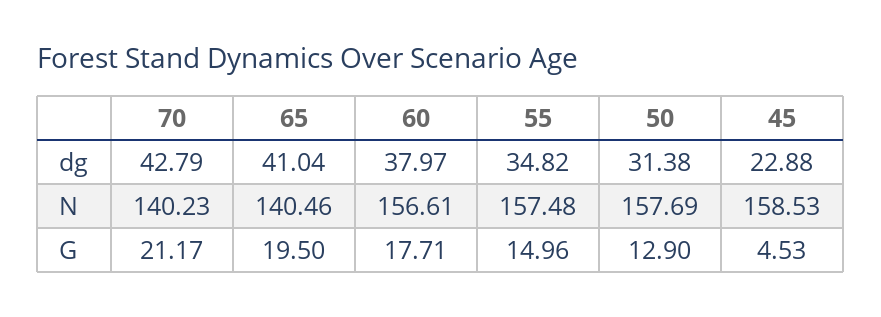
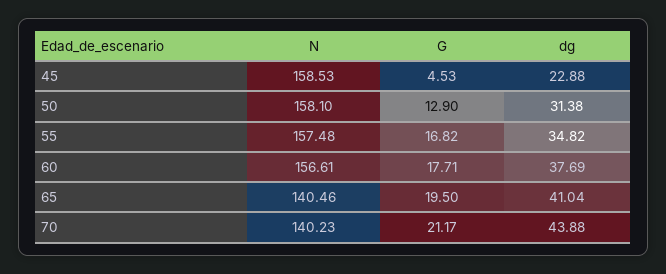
  {
    "70": {
-     "dg": 42.79,
+     "dg": 43.88,
      "N": 140.23,
      "G": 21.17
    },
    "65": {
      "dg": 41.04,
      "N": 140.46,
      "G": 19.5
    },
    "60": {
-     "dg": 37.97,
+     "dg": 37.69,
      "N": 156.61,
      "G": 17.71
    },
    "55": {
      "dg": 34.82,
      "N": 157.48,
-     "G": 14.96
+     "G": 16.82
    },
    "50": {
      "dg": 31.38,
-     "N": 157.69,
+     "N": 158.1,
      "G": 12.9
    },
    "45": {
      "dg": 22.88,
      "N": 158.53,
      "G": 4.53
    }
  }

